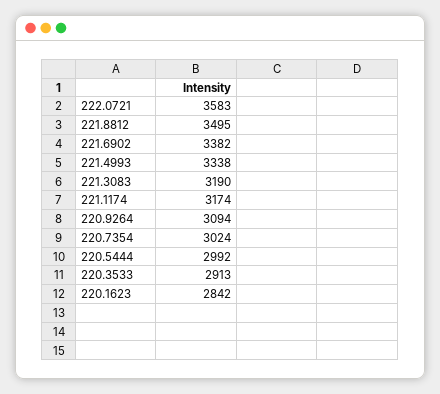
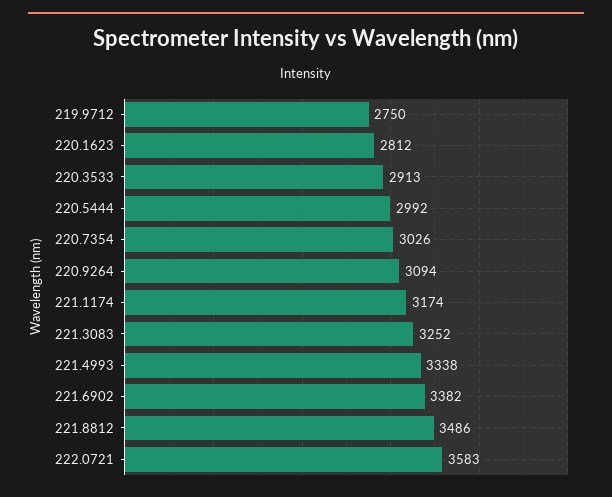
  {
    "222.0721": 3583,
-   "221.8812": 3495,
+   "221.8812": 3486,
    "221.6902": 3382,
    "221.4993": 3338,
-   "221.3083": 3190,
+   "221.3083": 3252,
    "221.1174": 3174,
    "220.9264": 3094,
-   "220.7354": 3024,
+   "220.7354": 3026,
    "220.5444": 2992,
    "220.3533": 2913,
-   "220.1623": 2842
+   "220.1623": 2812,
+   "219.9712": 2750
  }

